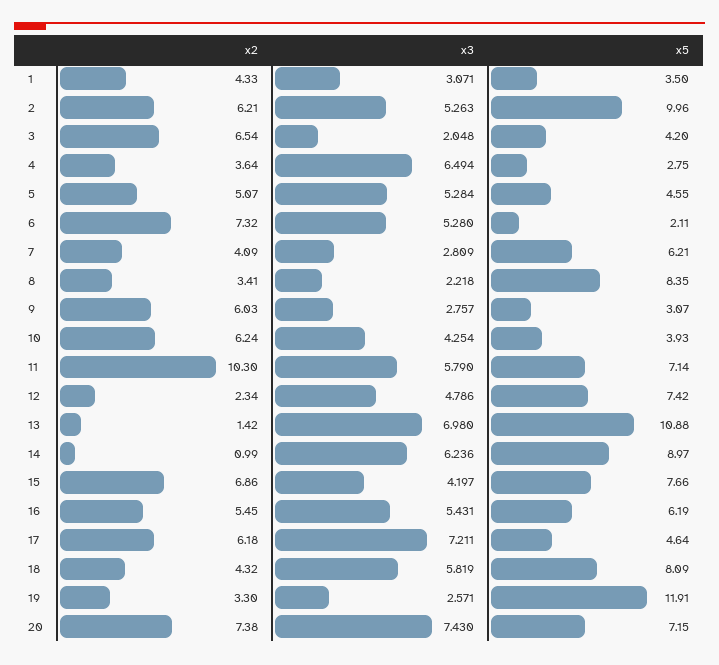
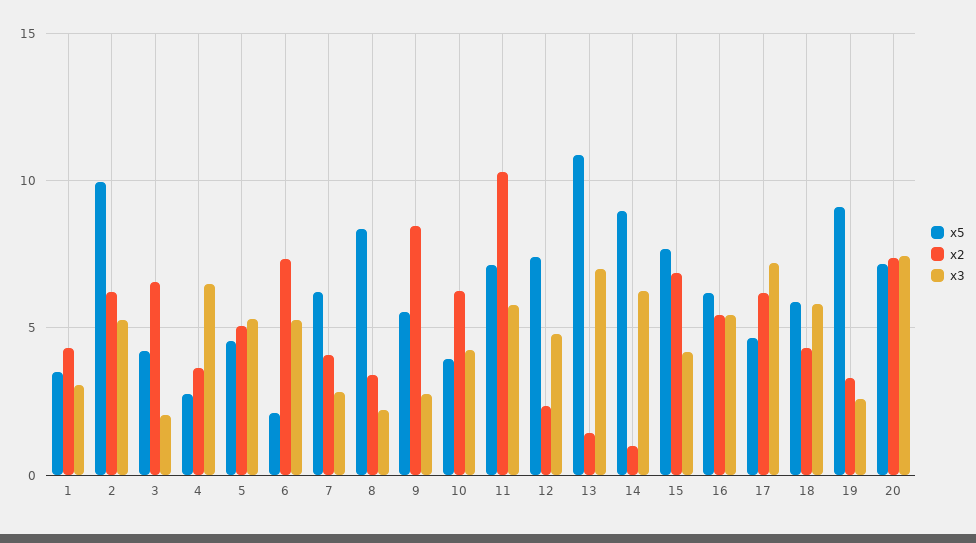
  {
    "x2": {
      "1": 4.33,
      "2": 6.21,
      "3": 6.54,
      "4": 3.64,
      "5": 5.07,
      "6": 7.32,
      "7": 4.09,
      "8": 3.41,
-     "9": 6.03,
+     "9": 8.5,
      "10": 6.24,
      "11": 10.3,
      "12": 2.34,
      "13": 1.42,
      "14": 0.99,
      "15": 6.86,
      "16": 5.45,
      "17": 6.18,
      "18": 4.32,
      "19": 3.3,
      "20": 7.38
    },
    "x3": {
      "1": 3.071,
      "2": 5.263,
      "3": 2.048,
      "4": 6.494,
      "5": 5.284,
      "6": 5.28,
      "7": 2.809,
      "8": 2.218,
      "9": 2.757,
      "10": 4.254,
      "11": 5.79,
      "12": 4.786,
      "13": 6.98,
      "14": 6.236,
      "15": 4.197,
      "16": 5.431,
      "17": 7.211,
      "18": 5.819,
      "19": 2.571,
      "20": 7.43
    },
    "x5": {
      "1": 3.5,
      "2": 9.96,
      "3": 4.2,
      "4": 2.75,
      "5": 4.55,
      "6": 2.11,
      "7": 6.21,
      "8": 8.35,
-     "9": 3.07,
+     "9": 5.5,
      "10": 3.93,
      "11": 7.14,
      "12": 7.42,
      "13": 10.88,
      "14": 8.97,
      "15": 7.66,
      "16": 6.19,
      "17": 4.64,
-     "18": 8.09,
+     "18": 6,
-     "19": 11.91,
+     "19": 9,
      "20": 7.15
    }
  }

